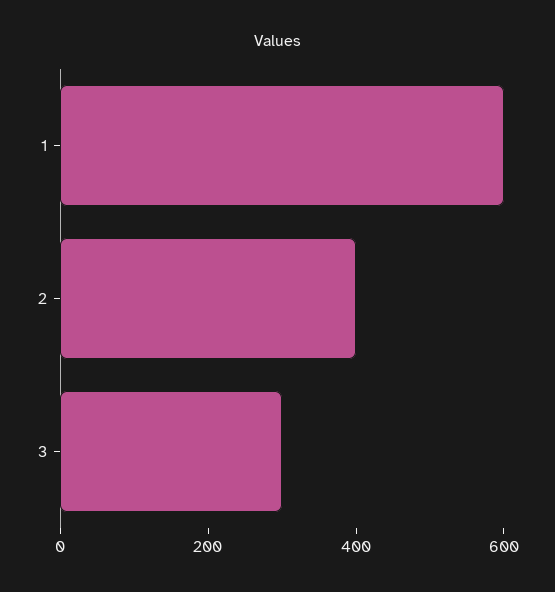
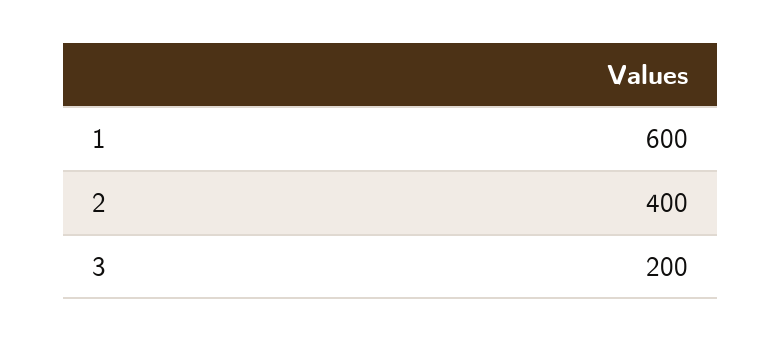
  {
    "1": 600,
    "2": 400,
-   "3": 300
+   "3": 200
  }

